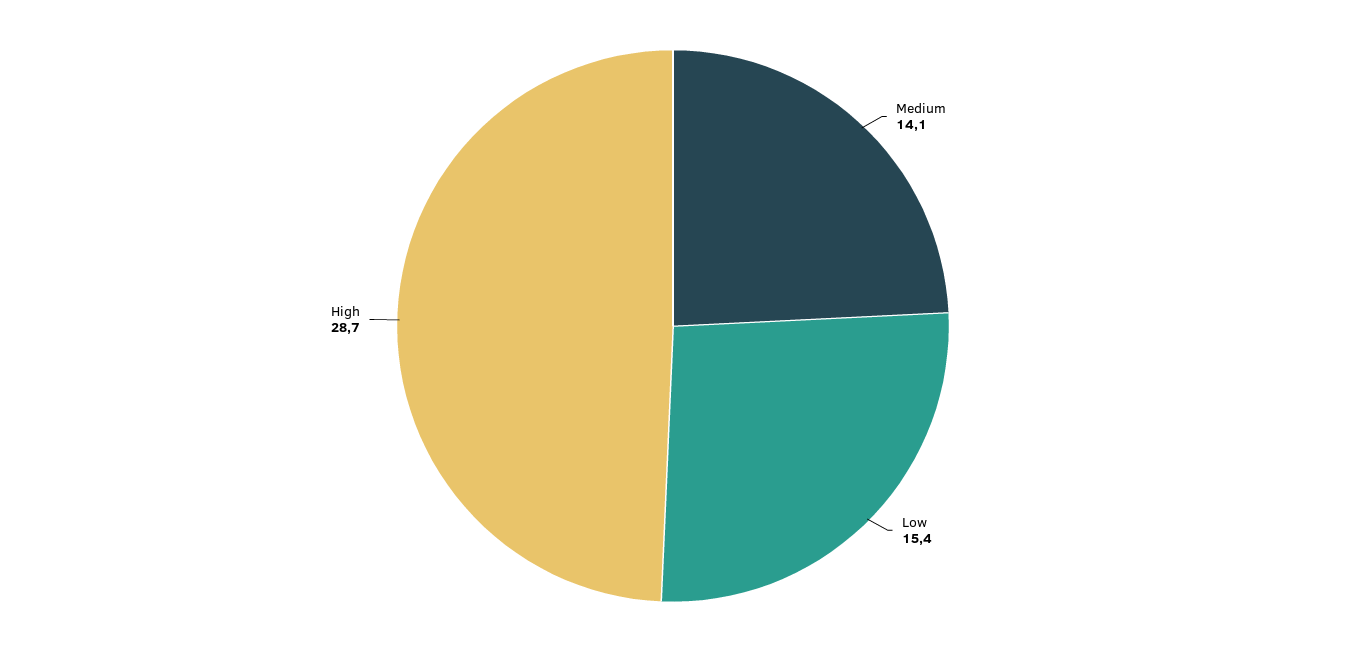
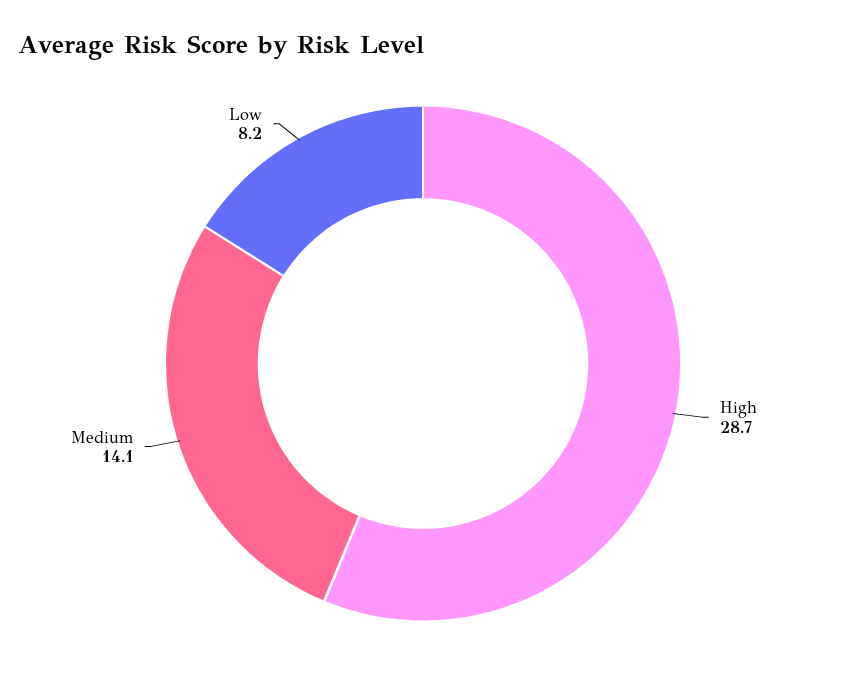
  {
    "Medium": 14.1,
-   "Low": 15.4,
+   "Low": 8.2,
    "High": 28.7
  }

